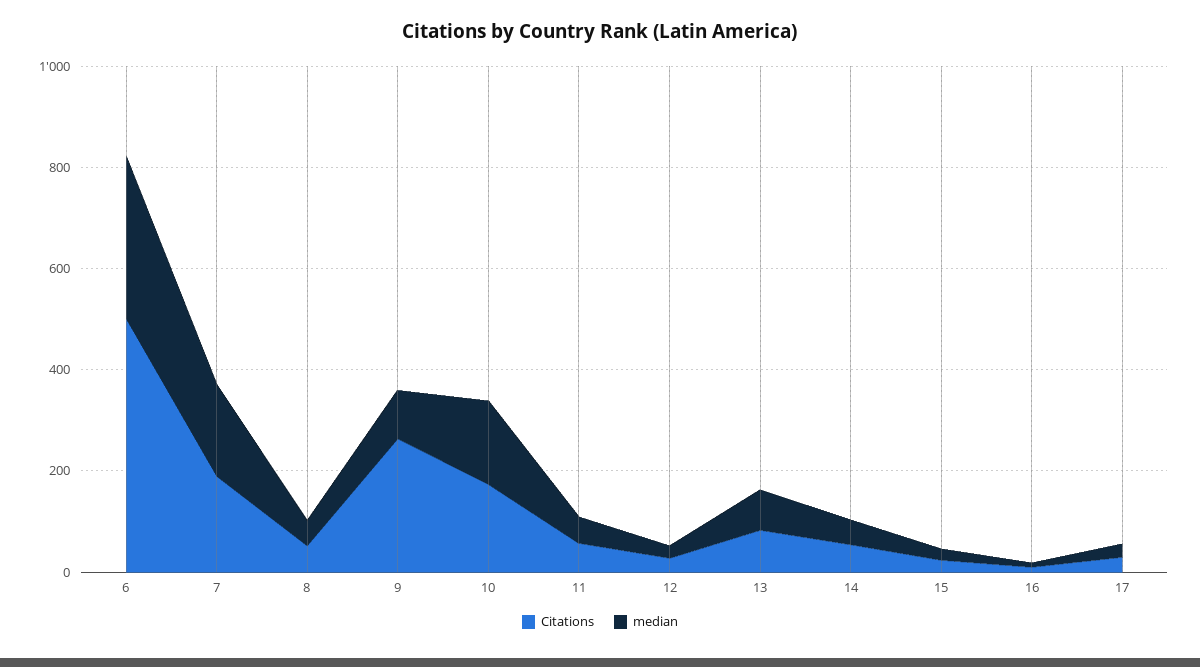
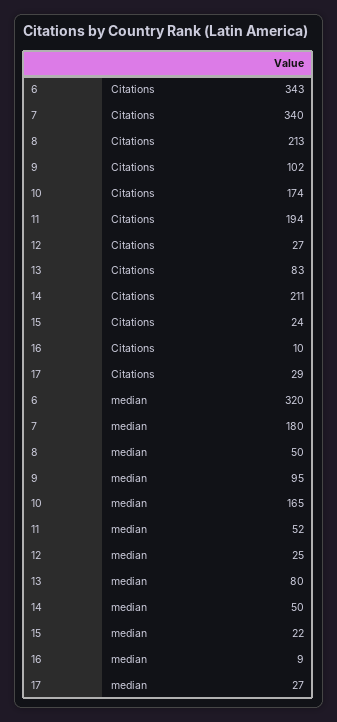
  {
    "Citations": {
-     "6": 500,
+     "6": 343,
-     "7": 200,
+     "7": 340,
-     "8": 50,
+     "8": 213,
-     "9": 250,
+     "9": 102,
      "10": 174,
-     "11": 50,
+     "11": 194,
      "12": 27,
      "13": 83,
-     "14": 50,
+     "14": 211,
      "15": 24,
      "16": 10,
      "17": 29
    },
    "median": {
      "6": 320,
      "7": 180,
      "8": 50,
      "9": 95,
      "10": 165,
      "11": 52,
      "12": 25,
      "13": 80,
      "14": 50,
      "15": 22,
      "16": 9,
      "17": 27
    }
  }

